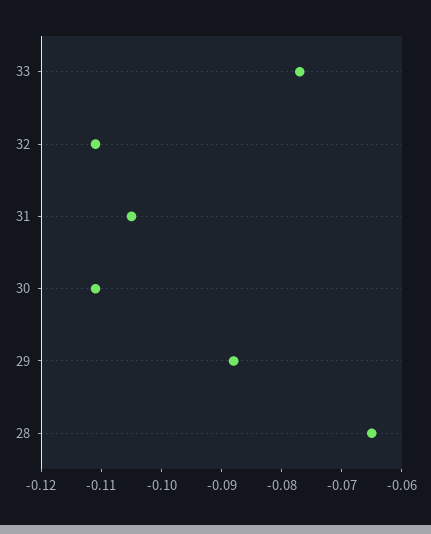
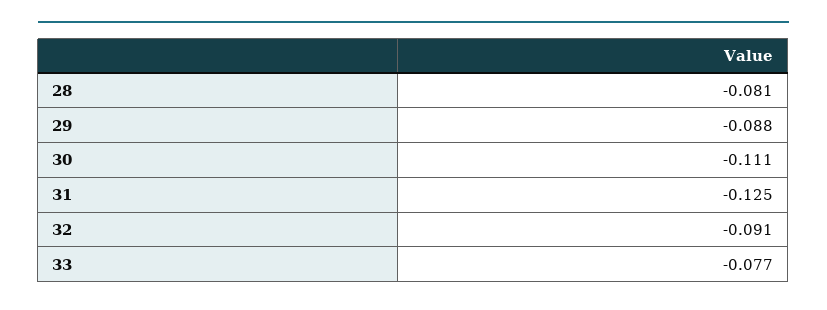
  {
    "33": -0.077,
-   "32": -0.11,
+   "32": -0.091,
-   "31": -0.105,
+   "31": -0.125,
    "30": -0.111,
    "29": -0.088,
-   "28": -0.065
+   "28": -0.081
  }

